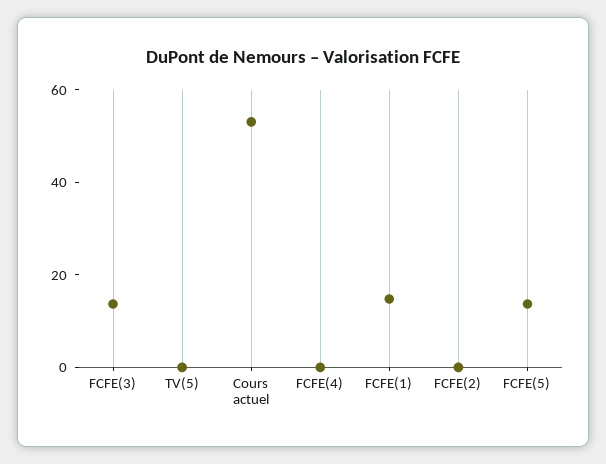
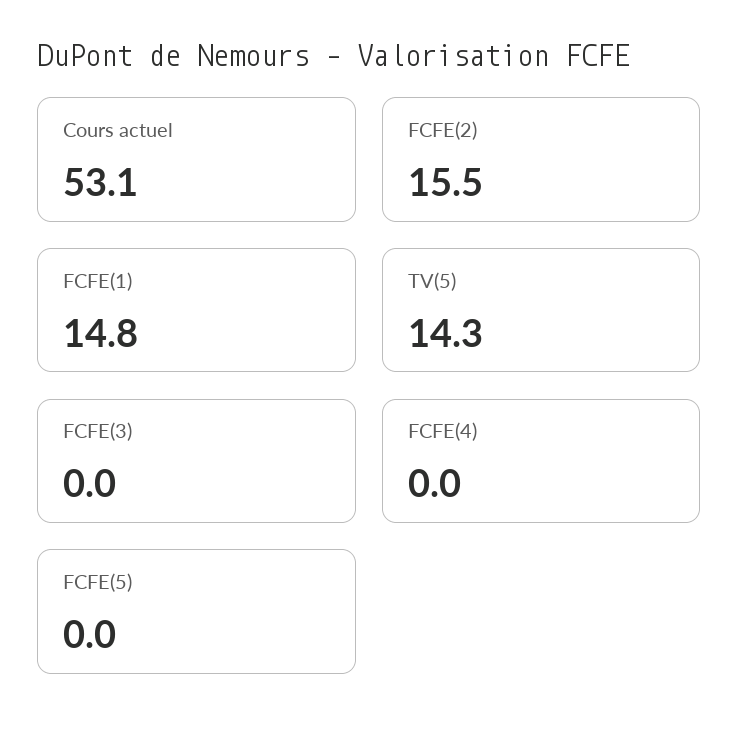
  {
-   "FCFE(3)": 15,
+   "FCFE(3)": 0,
-   "TV(5)": 0,
+   "TV(5)": 14.3,
    "Cours actuel": 53.1,
    "FCFE(4)": 0,
    "FCFE(1)": 14.8,
-   "FCFE(2)": 0,
+   "FCFE(2)": 15.5,
-   "FCFE(5)": 15
+   "FCFE(5)": 0
  }

